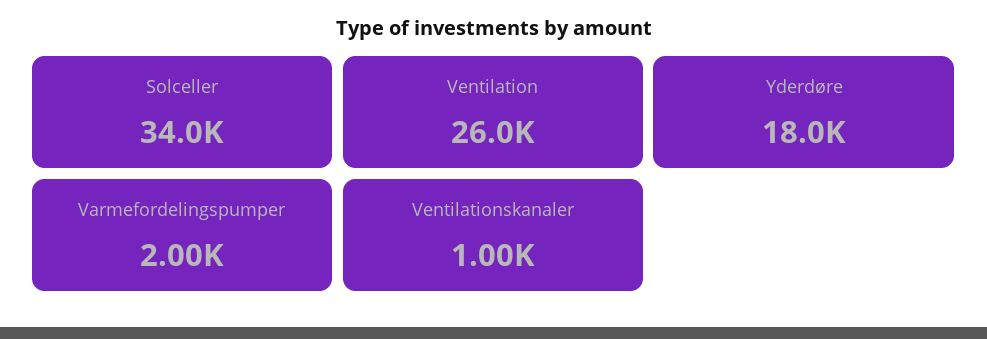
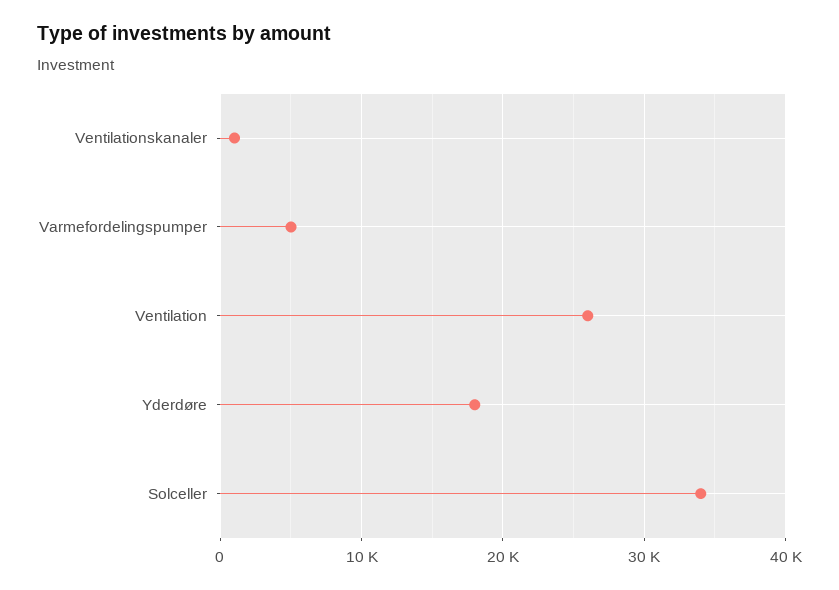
  {
    "Solceller": 34000,
    "Ventilation": 26000,
    "Yderdøre": 18000,
-   "Varmefordelingspumper": 2000,
+   "Varmefordelingspumper": 5000,
    "Ventilationskanaler": 1000
  }

